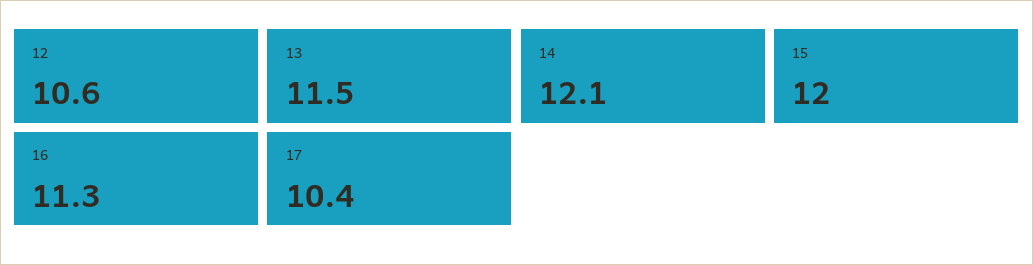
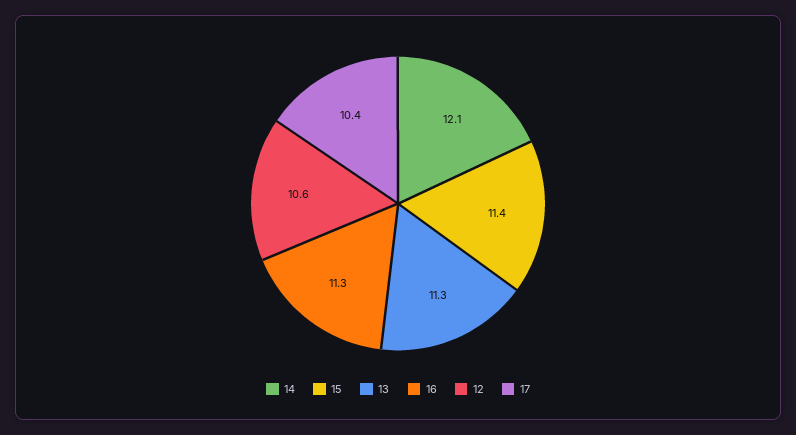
  {
    "12": 10.6,
-   "13": 11.5,
+   "13": 11.3,
    "14": 12.1,
-   "15": 12,
+   "15": 11.4,
    "16": 11.3,
    "17": 10.4
  }

